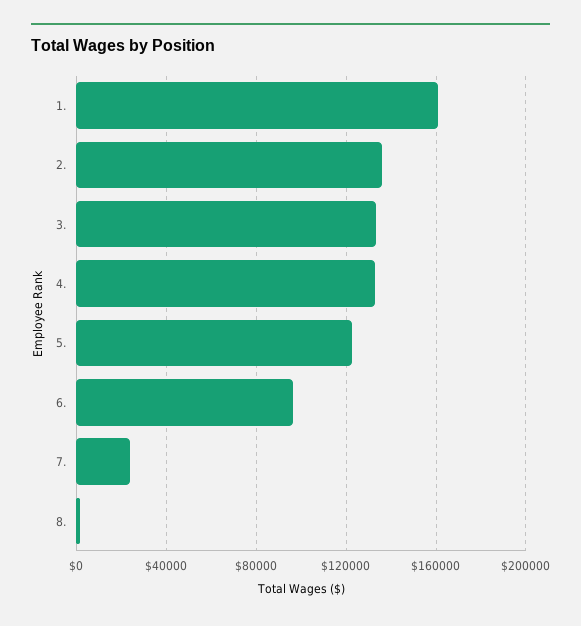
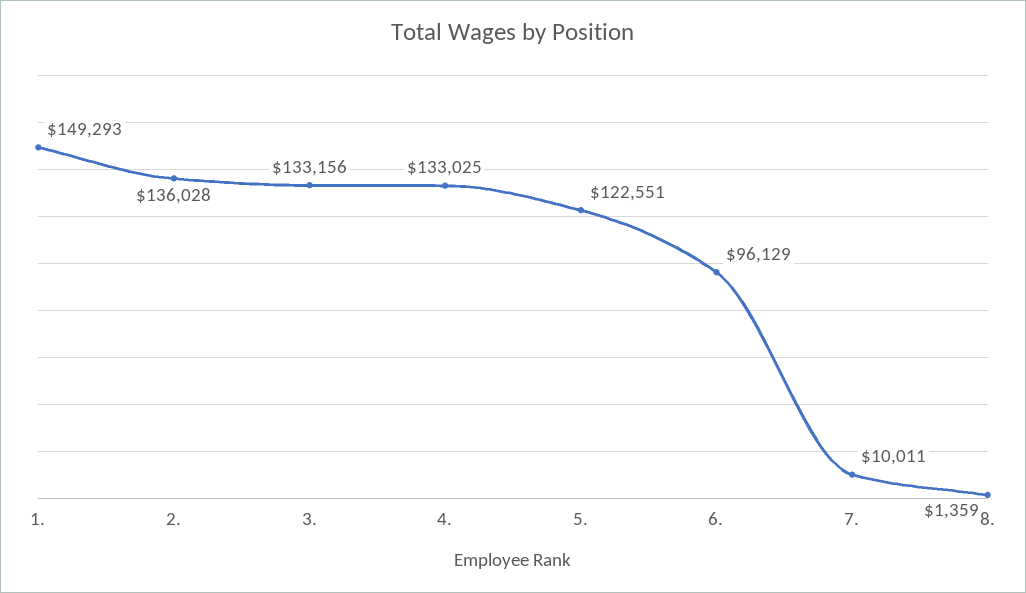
  {
-   "1.": 160000,
+   "1.": 149293,
    "2.": 136028,
    "3.": 133156,
    "4.": 133025,
    "5.": 122551,
    "6.": 96129,
-   "7.": 25000,
+   "7.": 10011,
    "8.": 1359
  }

